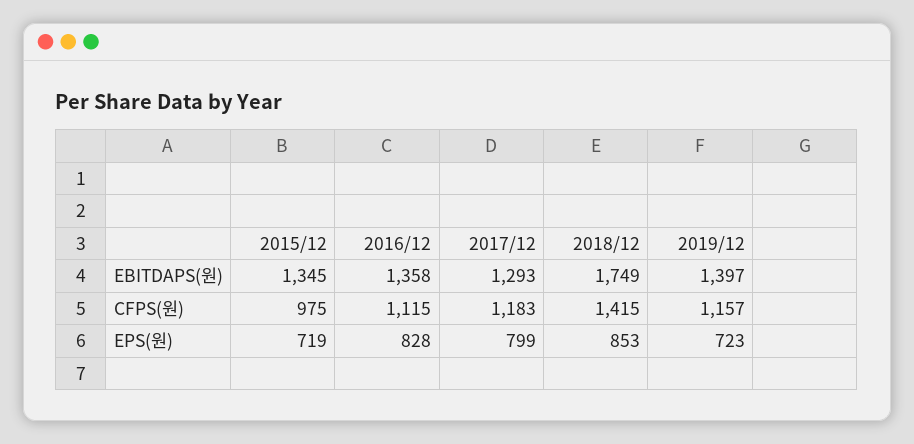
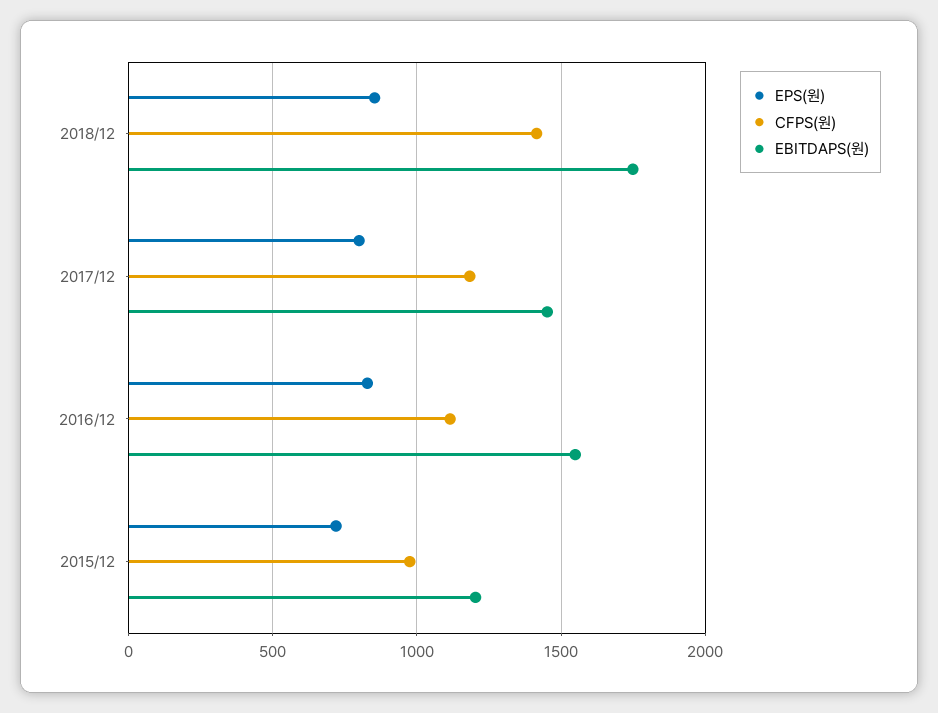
  {
    "EBITDAPS(원)": {
-     "2015/12": 1345,
+     "2015/12": 1200,
-     "2016/12": 1358,
+     "2016/12": 1550,
-     "2017/12": 1293,
+     "2017/12": 1450,
-     "2018/12": 1749,
+     "2018/12": 1749
-     "2019/12": 1397
    },
    "CFPS(원)": {
      "2015/12": 975,
      "2016/12": 1115,
      "2017/12": 1183,
-     "2018/12": 1415,
+     "2018/12": 1415
-     "2019/12": 1157
    },
    "EPS(원)": {
      "2015/12": 719,
      "2016/12": 828,
      "2017/12": 799,
-     "2018/12": 853,
+     "2018/12": 853
-     "2019/12": 723
    }
  }

